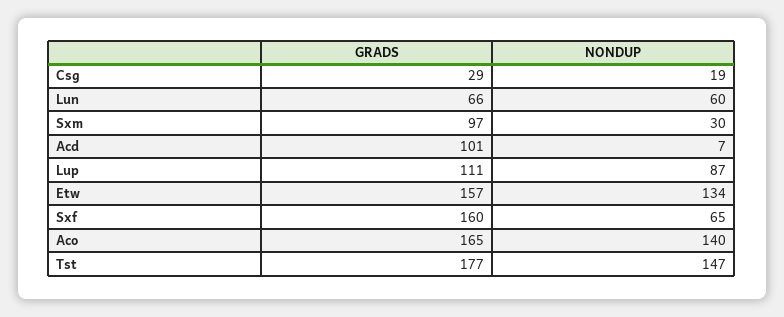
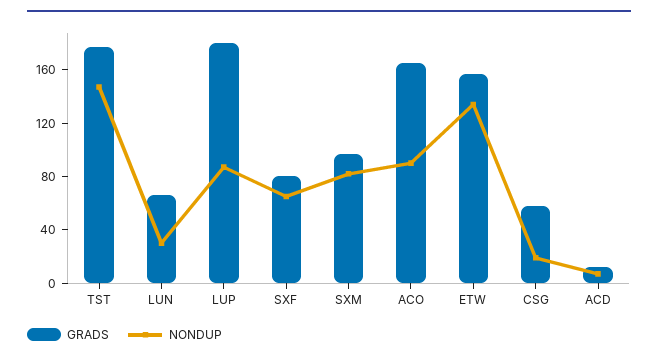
  {
    "GRADS": {
-     "Csg": 29,
+     "Csg": 60,
      "Lun": 66,
      "Sxm": 97,
-     "Acd": 101,
+     "Acd": 10,
-     "Lup": 111,
+     "Lup": 180,
      "Etw": 157,
-     "Sxf": 160,
+     "Sxf": 80,
      "Aco": 165,
      "Tst": 177
    },
    "NONDUP": {
      "Csg": 19,
-     "Lun": 60,
+     "Lun": 30,
-     "Sxm": 30,
+     "Sxm": 80,
      "Acd": 7,
      "Lup": 87,
      "Etw": 134,
      "Sxf": 65,
-     "Aco": 140,
+     "Aco": 90,
      "Tst": 147
    }
  }

